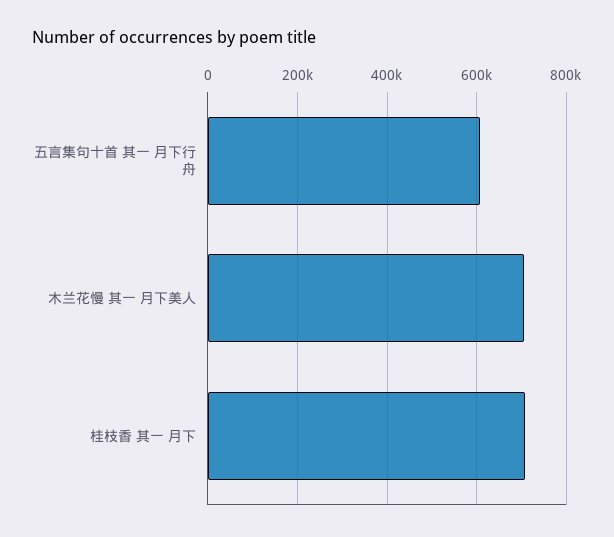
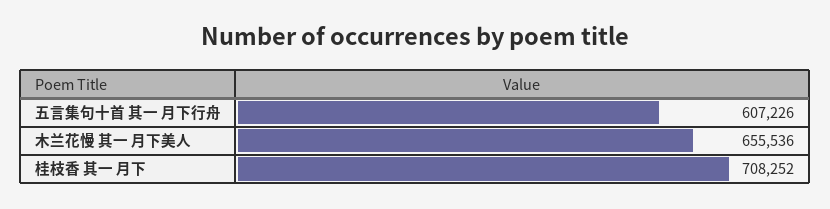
  {
    "五言集句十首 其一 月下行舟": 607226,
-   "木兰花慢 其一 月下美人": 700000,
+   "木兰花慢 其一 月下美人": 655536,
    "桂枝香 其一 月下": 708252
  }

